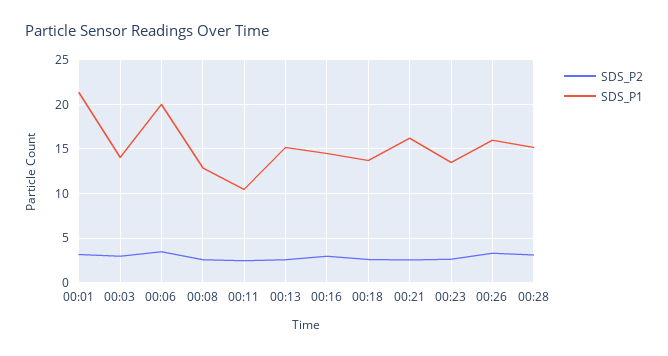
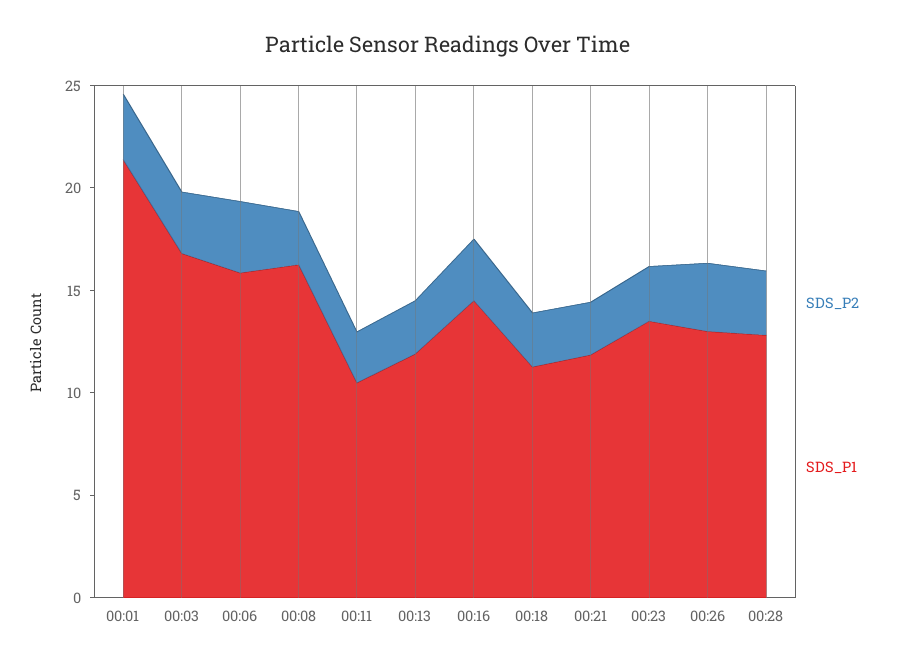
  {
    "SDS_P2": {
      "00:01": 3,
      "00:03": 3,
      "00:06": 4,
      "00:08": 3,
      "00:11": 3,
      "00:13": 3,
      "00:16": 3,
      "00:18": 3,
      "00:21": 3,
      "00:23": 3,
      "00:26": 3,
      "00:28": 3
    },
    "SDS_P1": {
      "00:01": 21,
-     "00:03": 14,
+     "00:03": 17,
-     "00:06": 20,
+     "00:06": 16,
-     "00:08": 13,
+     "00:08": 16,
      "00:11": 10,
-     "00:13": 15,
+     "00:13": 12,
      "00:16": 15,
-     "00:18": 14,
+     "00:18": 11,
-     "00:21": 16,
+     "00:21": 12,
      "00:23": 14,
-     "00:26": 16,
+     "00:26": 13,
-     "00:28": 15
+     "00:28": 13
    }
  }

